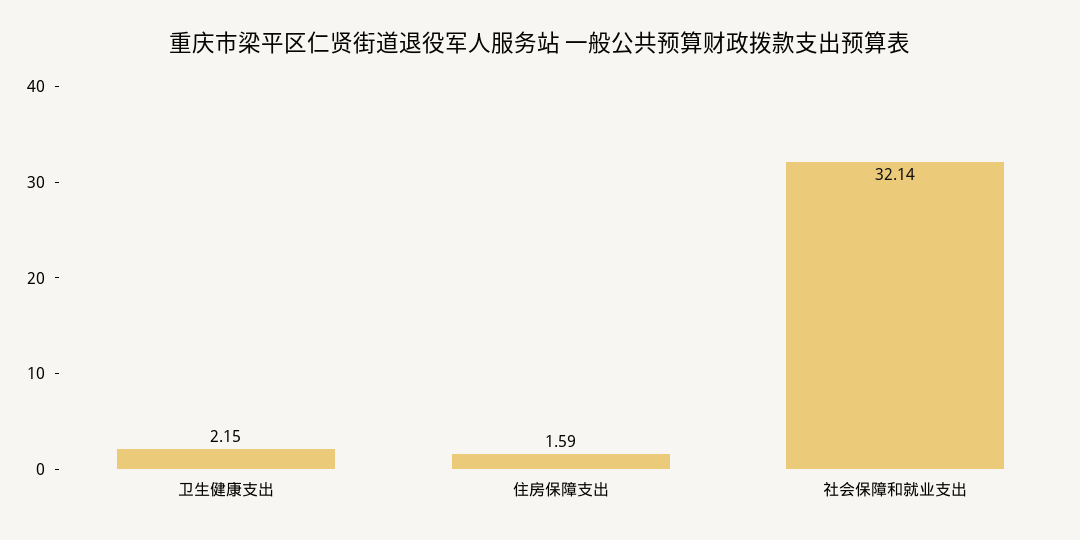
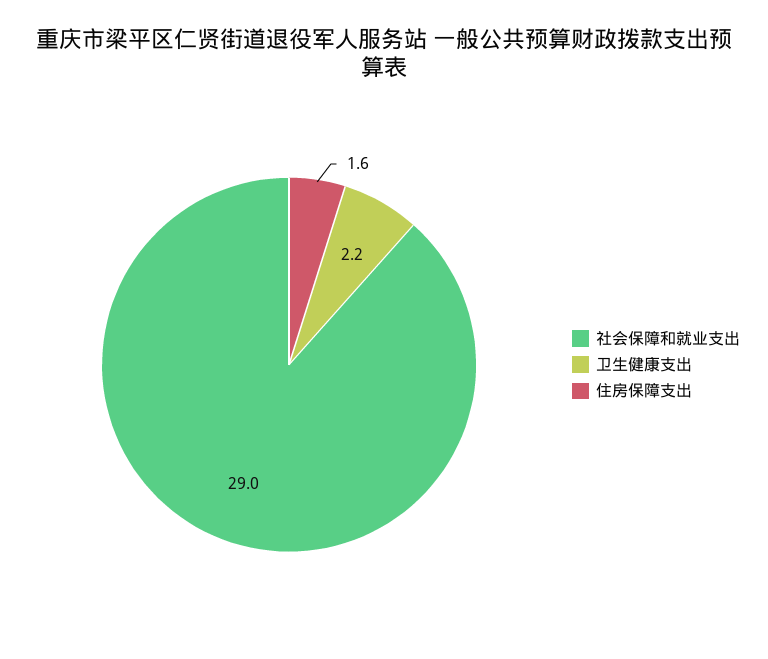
  {
    "卫生健康支出": 2.15,
    "住房保障支出": 1.59,
-   "社会保障和就业支出": 32.14
+   "社会保障和就业支出": 29
  }

